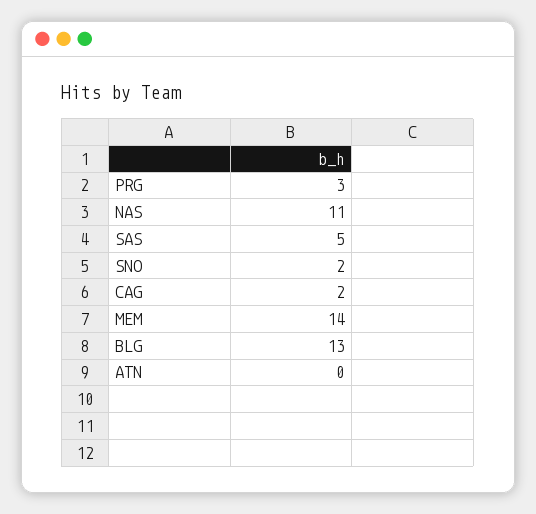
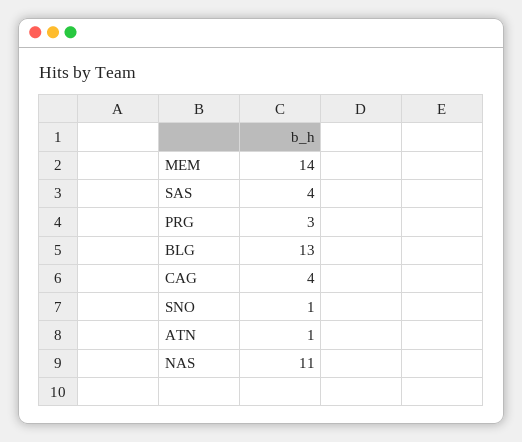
  {
    "PRG": 3,
    "NAS": 11,
-   "SAS": 5,
+   "SAS": 4,
-   "SNO": 2,
+   "SNO": 1,
-   "CAG": 2,
+   "CAG": 4,
    "MEM": 14,
    "BLG": 13,
-   "ATN": 0
+   "ATN": 1
  }

